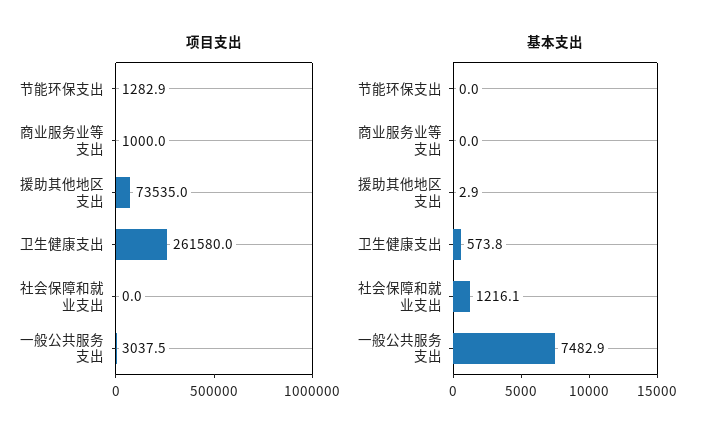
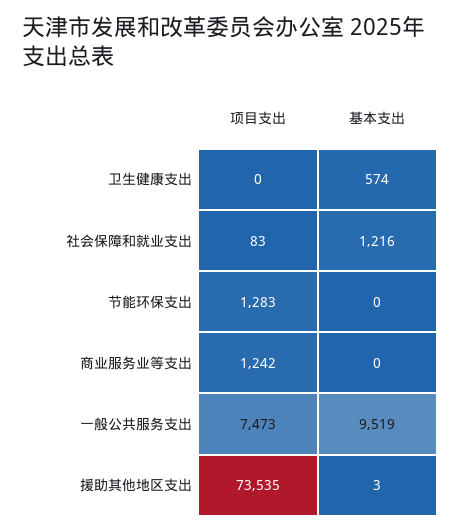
  {
    "项目支出": {
      "节能环保支出": 1282.9,
-     "商业服务业等支出": 1000,
+     "商业服务业等支出": 1242,
      "援助其他地区支出": 73535,
-     "卫生健康支出": 261580,
+     "卫生健康支出": 0,
-     "社会保障和就业支出": 0,
+     "社会保障和就业支出": 83,
-     "一般公共服务支出": 3037.5
+     "一般公共服务支出": 7473
    },
    "基本支出": {
      "节能环保支出": 0,
      "商业服务业等支出": 0,
      "援助其他地区支出": 2.9,
      "卫生健康支出": 573.8,
      "社会保障和就业支出": 1216.1,
-     "一般公共服务支出": 7482.9
+     "一般公共服务支出": 9519
    }
  }

